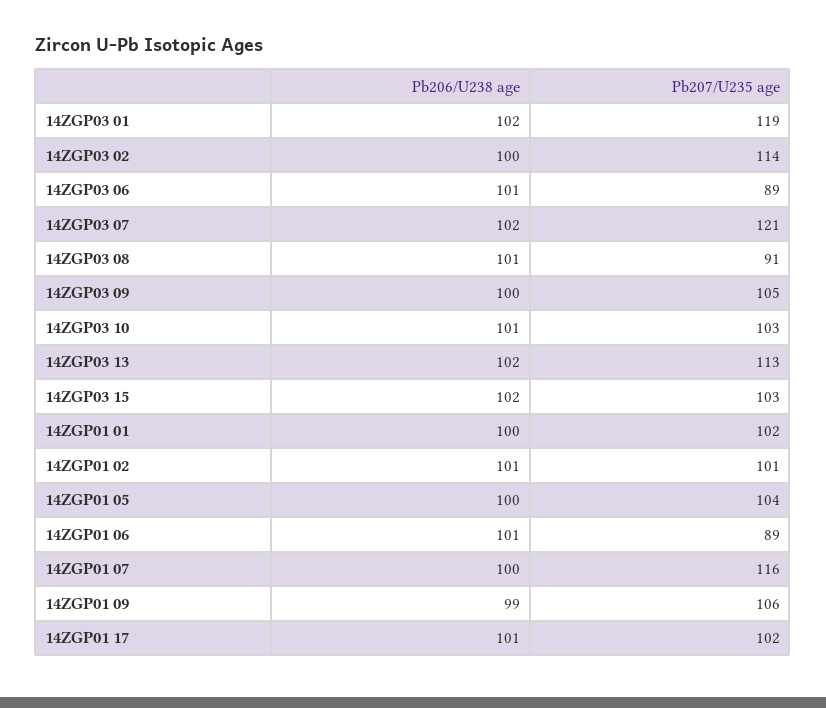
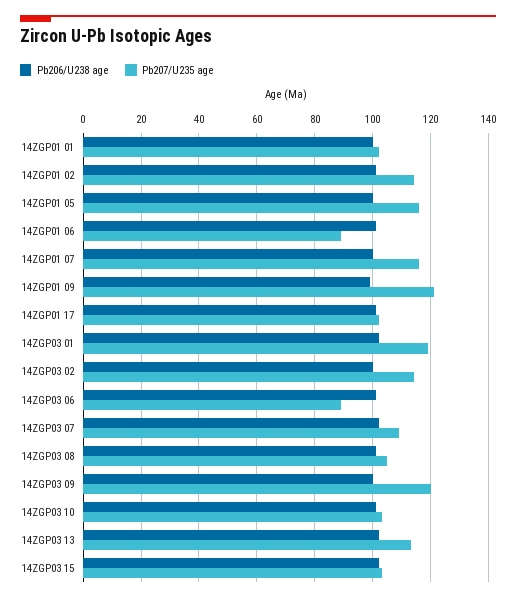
  {
    "Pb206/U238 age": {
      "14ZGP03 01": 102,
      "14ZGP03 02": 100,
      "14ZGP03 06": 101,
      "14ZGP03 07": 102,
      "14ZGP03 08": 101,
      "14ZGP03 09": 100,
      "14ZGP03 10": 101,
      "14ZGP03 13": 102,
      "14ZGP03 15": 102,
      "14ZGP01 01": 100,
      "14ZGP01 02": 101,
      "14ZGP01 05": 100,
      "14ZGP01 06": 101,
      "14ZGP01 07": 100,
      "14ZGP01 09": 99,
      "14ZGP01 17": 101
    },
    "Pb207/U235 age": {
      "14ZGP03 01": 119,
      "14ZGP03 02": 114,
      "14ZGP03 06": 89,
-     "14ZGP03 07": 121,
+     "14ZGP03 07": 110,
-     "14ZGP03 08": 91,
+     "14ZGP03 08": 105,
-     "14ZGP03 09": 105,
+     "14ZGP03 09": 120,
      "14ZGP03 10": 103,
      "14ZGP03 13": 113,
      "14ZGP03 15": 103,
      "14ZGP01 01": 102,
-     "14ZGP01 02": 101,
+     "14ZGP01 02": 115,
-     "14ZGP01 05": 104,
+     "14ZGP01 05": 115,
      "14ZGP01 06": 89,
      "14ZGP01 07": 116,
-     "14ZGP01 09": 106,
+     "14ZGP01 09": 120,
      "14ZGP01 17": 102
    }
  }

